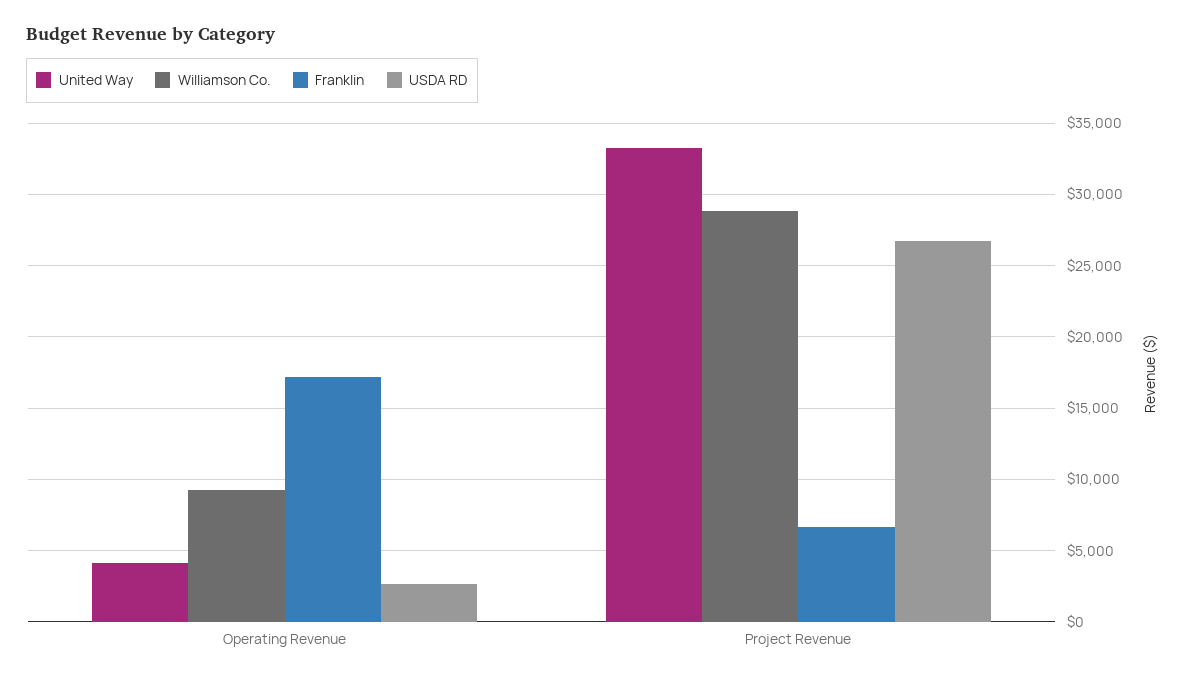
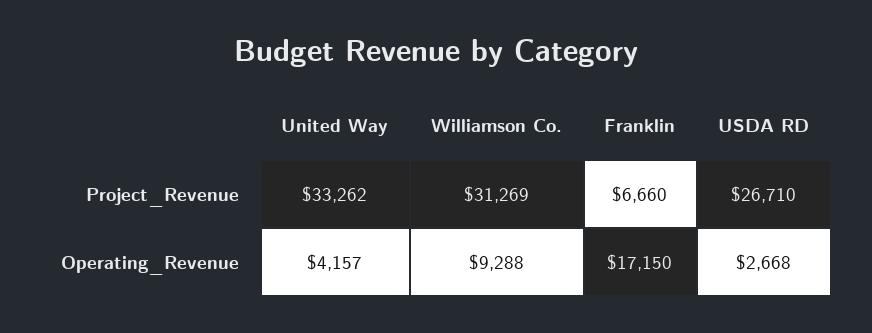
  {
    "United Way": {
      "Operating Revenue": 4157,
      "Project Revenue": 33262
    },
    "Williamson Co.": {
      "Operating Revenue": 9288,
-     "Project Revenue": 29000
+     "Project Revenue": 31269
    },
    "Franklin": {
      "Operating Revenue": 17150,
      "Project Revenue": 6660
    },
    "USDA RD": {
      "Operating Revenue": 2668,
      "Project Revenue": 26710
    }
  }

